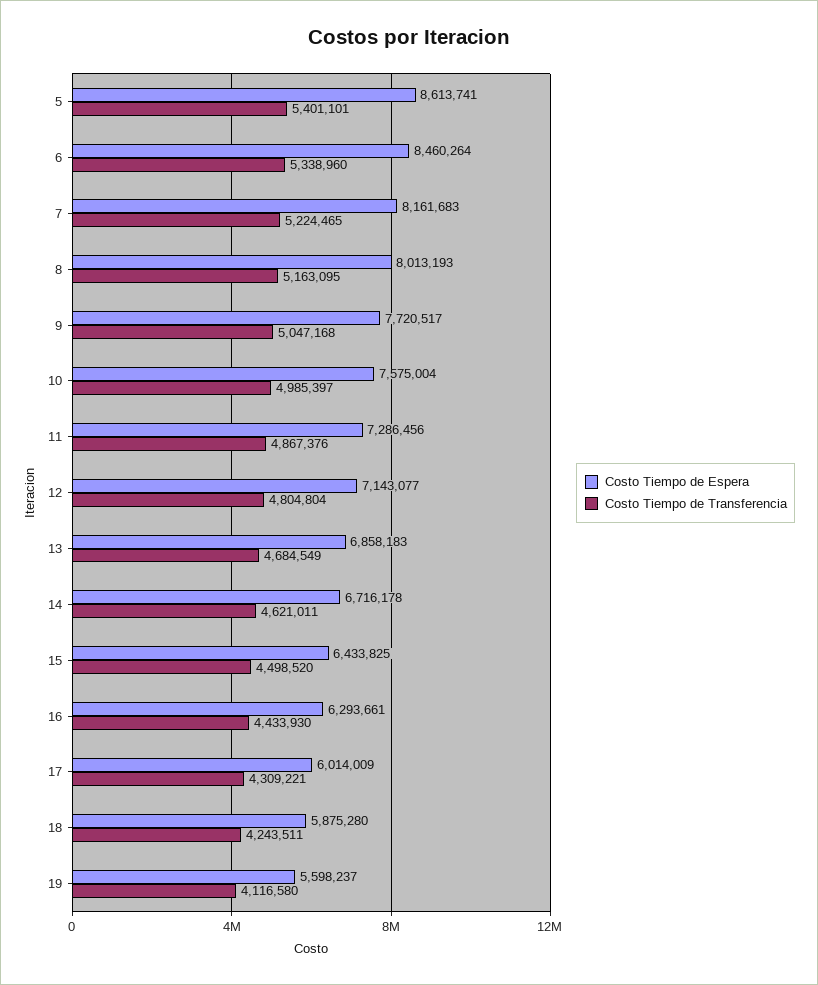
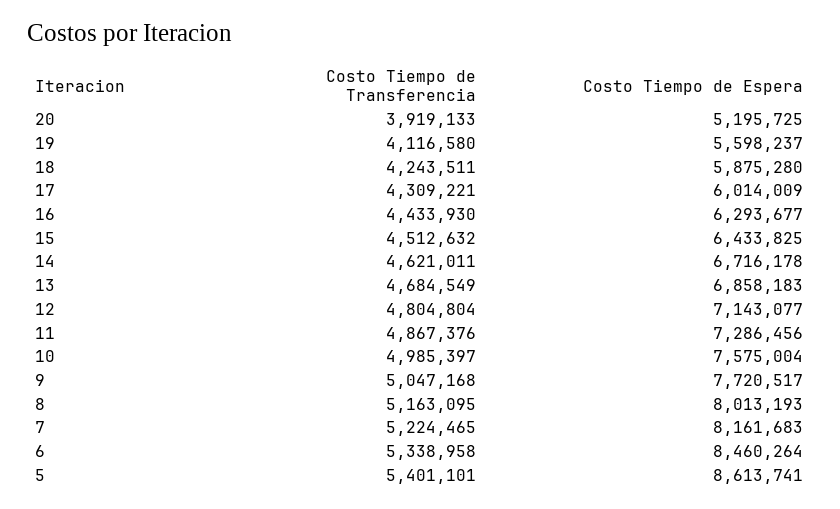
  {
    "Costo Tiempo de Espera": {
      "5": 8613741,
      "6": 8460264,
      "7": 8161683,
      "8": 8013193,
      "9": 7720517,
      "10": 7575004,
      "11": 7286456,
      "12": 7143077,
      "13": 6858183,
      "14": 6716178,
      "15": 6433825,
-     "16": 6293661,
+     "16": 6293677,
      "17": 6014009,
      "18": 5875280,
-     "19": 5598237
+     "19": 5598237,
+     "20": 5195725
    },
    "Costo Tiempo de Transferencia": {
      "5": 5401101,
-     "6": 5338960,
+     "6": 5338958,
      "7": 5224465,
      "8": 5163095,
      "9": 5047168,
      "10": 4985397,
      "11": 4867376,
      "12": 4804804,
      "13": 4684549,
      "14": 4621011,
-     "15": 4498520,
+     "15": 4512632,
      "16": 4433930,
      "17": 4309221,
      "18": 4243511,
-     "19": 4116580
+     "19": 4116580,
+     "20": 3919133
    }
  }

